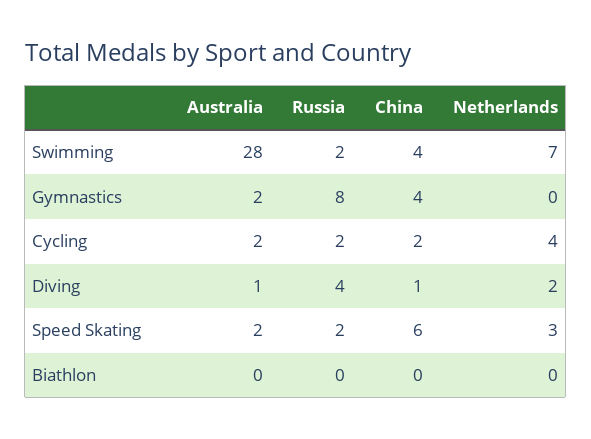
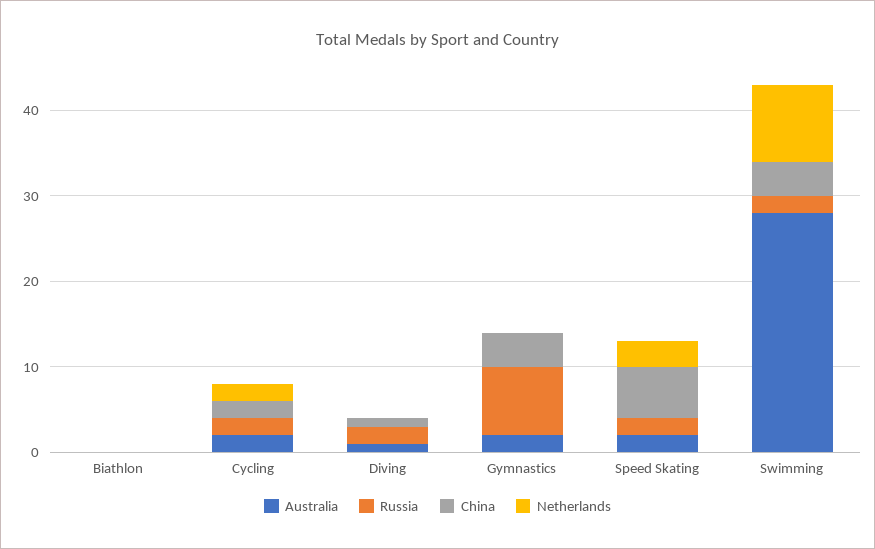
  {
    "Australia": {
      "Swimming": 28,
      "Gymnastics": 2,
      "Cycling": 2,
      "Diving": 1,
      "Speed Skating": 2,
      "Biathlon": 0
    },
    "Russia": {
      "Swimming": 2,
      "Gymnastics": 8,
      "Cycling": 2,
-     "Diving": 4,
+     "Diving": 2,
      "Speed Skating": 2,
      "Biathlon": 0
    },
    "China": {
      "Swimming": 4,
      "Gymnastics": 4,
      "Cycling": 2,
      "Diving": 1,
      "Speed Skating": 6,
      "Biathlon": 0
    },
    "Netherlands": {
-     "Swimming": 7,
+     "Swimming": 9,
      "Gymnastics": 0,
-     "Cycling": 4,
+     "Cycling": 2,
-     "Diving": 2,
+     "Diving": 0,
      "Speed Skating": 3,
      "Biathlon": 0
    }
  }

